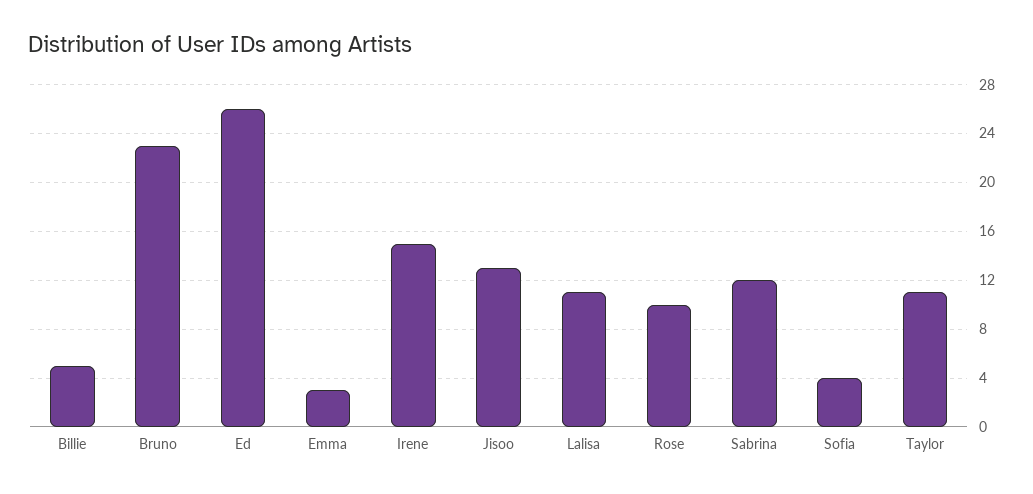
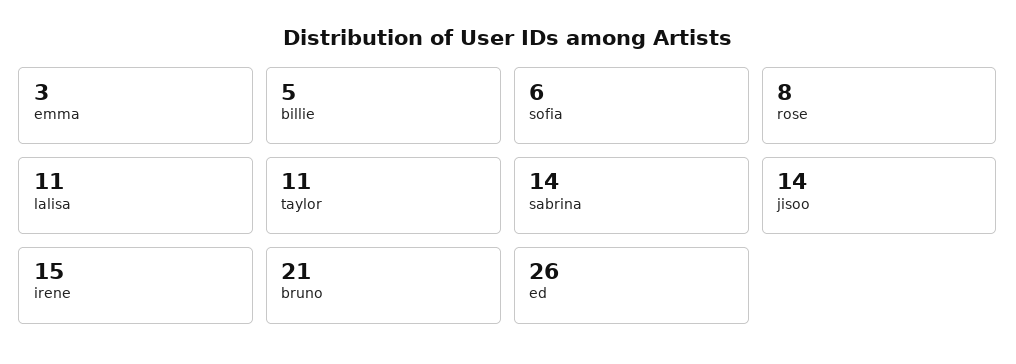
  {
    "Billie": 5,
-   "Bruno": 23,
+   "Bruno": 21,
    "Ed": 26,
    "Emma": 3,
    "Irene": 15,
-   "Jisoo": 13,
+   "Jisoo": 14,
    "Lalisa": 11,
-   "Rose": 10,
+   "Rose": 8,
-   "Sabrina": 12,
+   "Sabrina": 14,
-   "Sofia": 4,
+   "Sofia": 6,
    "Taylor": 11
  }

